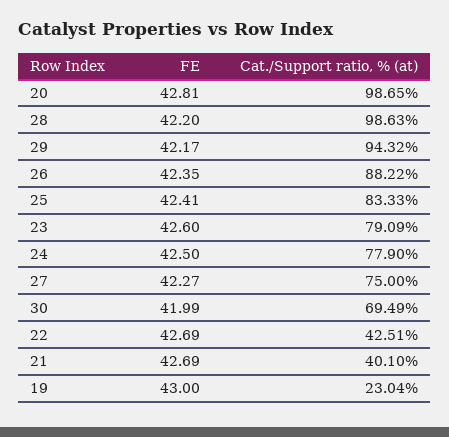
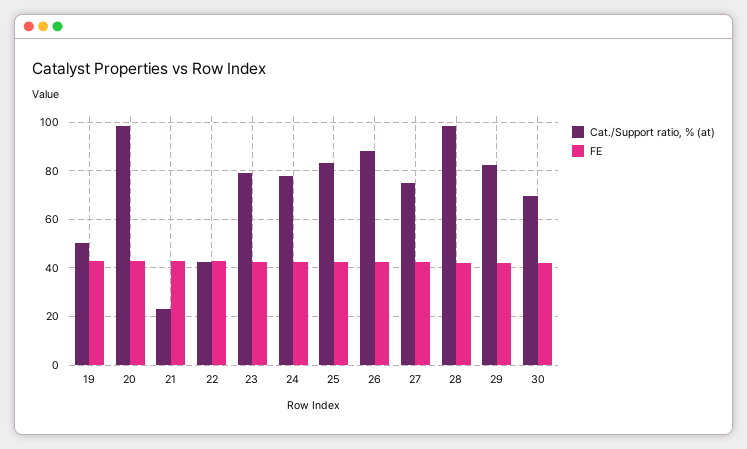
  {
    "FE": {
      "20": 42.81,
      "28": 42.2,
      "29": 42.17,
      "26": 42.35,
      "25": 42.41,
      "23": 42.6,
      "24": 42.5,
      "27": 42.27,
      "30": 41.99,
      "22": 42.69,
      "21": 42.69,
      "19": 43
    },
    "Cat./Support ratio, % (at)": {
      "20": 98.65,
      "28": 98.63,
-     "29": 94.32,
+     "29": 82.5,
      "26": 88.22,
      "25": 83.33,
      "23": 79.09,
      "24": 77.9,
      "27": 75,
      "30": 69.49,
      "22": 42.51,
-     "21": 40.1,
+     "21": 22.5,
-     "19": 23.04
+     "19": 50
    }
  }

